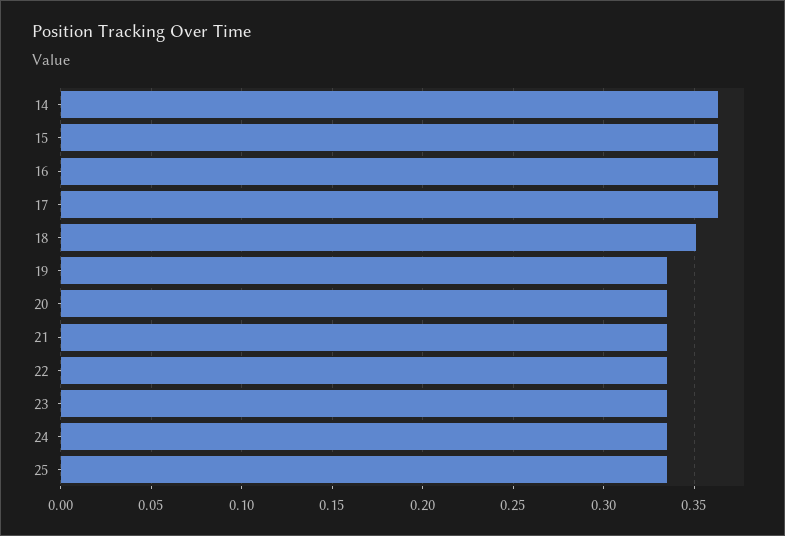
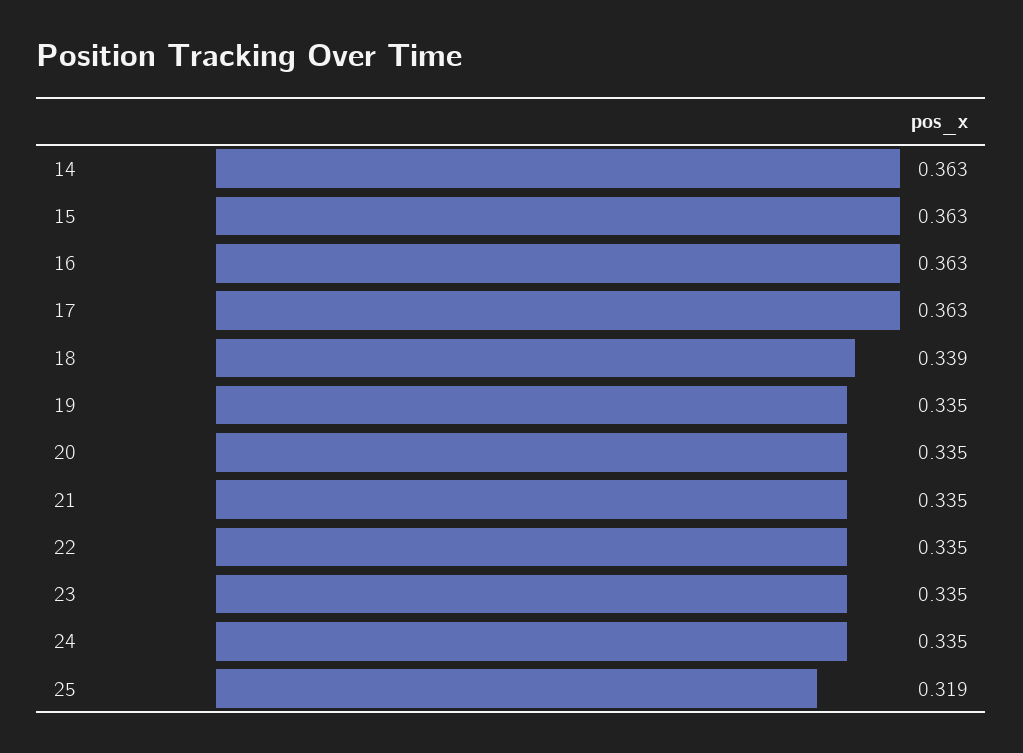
  {
    "14": 0.363,
    "15": 0.363,
    "16": 0.363,
    "17": 0.363,
-   "18": 0.35,
+   "18": 0.339,
    "19": 0.335,
    "20": 0.335,
    "21": 0.335,
    "22": 0.335,
    "23": 0.335,
    "24": 0.335,
-   "25": 0.335
+   "25": 0.319
  }

